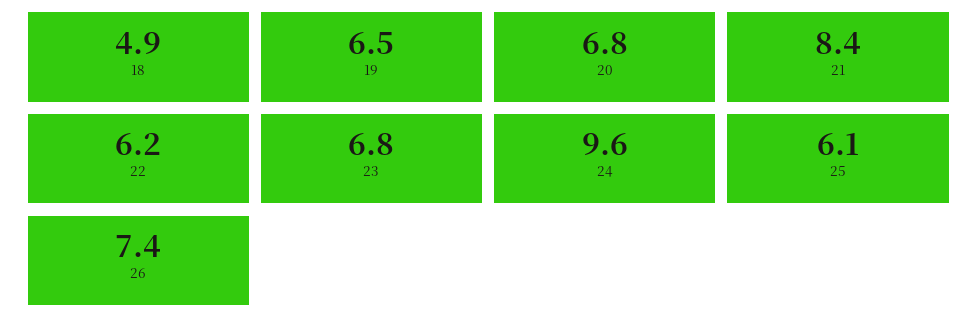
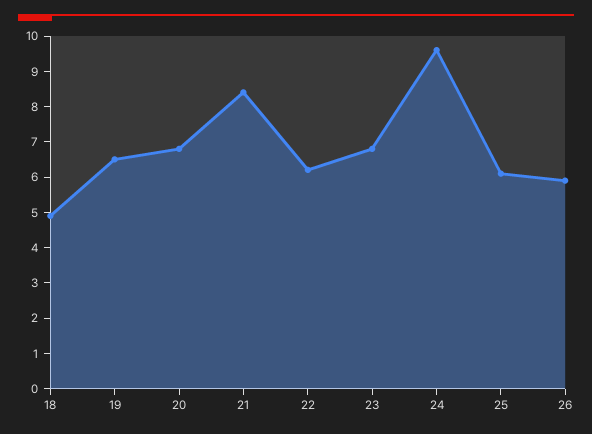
  {
    "18": 4.9,
    "19": 6.5,
    "20": 6.8,
    "21": 8.4,
    "22": 6.2,
    "23": 6.8,
    "24": 9.6,
    "25": 6.1,
-   "26": 7.4
+   "26": 6
  }

